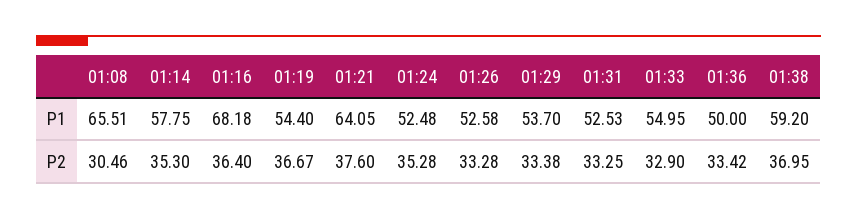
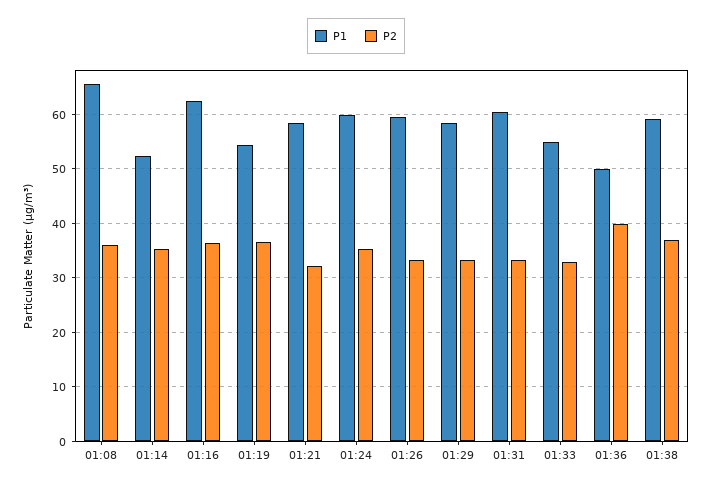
  {
    "P1": {
      "01:08": 65.51,
-     "01:14": 57.75,
+     "01:14": 52,
-     "01:16": 68.18,
+     "01:16": 62,
      "01:19": 54.4,
-     "01:21": 64.05,
+     "01:21": 58,
-     "01:24": 52.48,
+     "01:24": 60,
-     "01:26": 52.58,
+     "01:26": 60,
-     "01:29": 53.7,
+     "01:29": 58,
-     "01:31": 52.53,
+     "01:31": 60,
      "01:33": 54.95,
      "01:36": 50,
      "01:38": 59.2
    },
    "P2": {
-     "01:08": 30.46,
+     "01:08": 36,
      "01:14": 35.3,
      "01:16": 36.4,
      "01:19": 36.67,
-     "01:21": 37.6,
+     "01:21": 32,
      "01:24": 35.28,
      "01:26": 33.28,
      "01:29": 33.38,
      "01:31": 33.25,
      "01:33": 32.9,
-     "01:36": 33.42,
+     "01:36": 40,
      "01:38": 36.95
    }
  }

